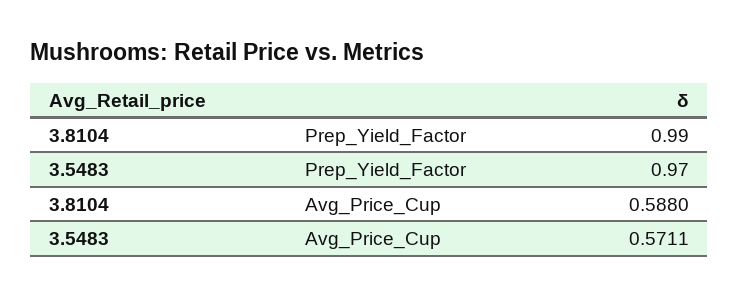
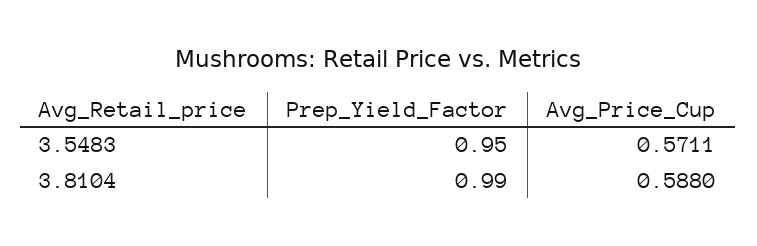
  {
    "3.8104": {
      "Prep_Yield_Factor": 0.99,
      "Avg_Price_Cup": 0.588
    },
    "3.5483": {
-     "Prep_Yield_Factor": 0.97,
+     "Prep_Yield_Factor": 0.95,
      "Avg_Price_Cup": 0.5711
    }
  }

